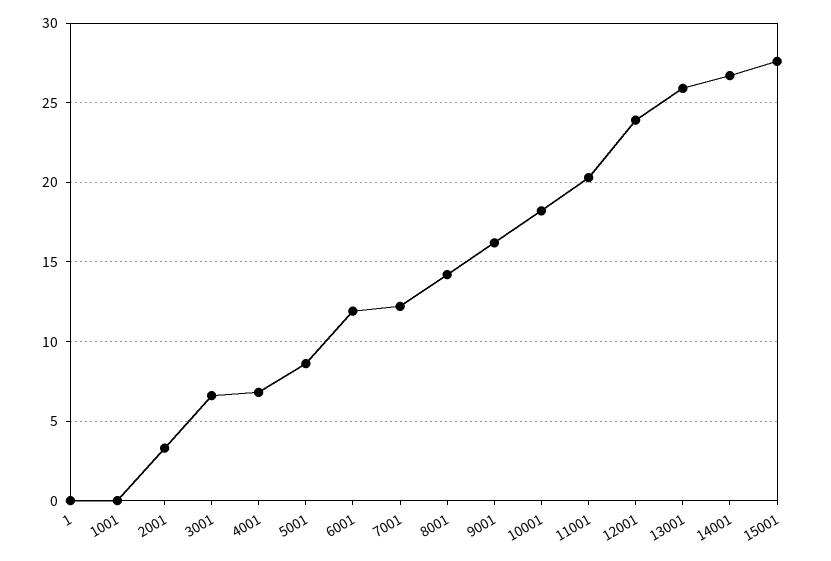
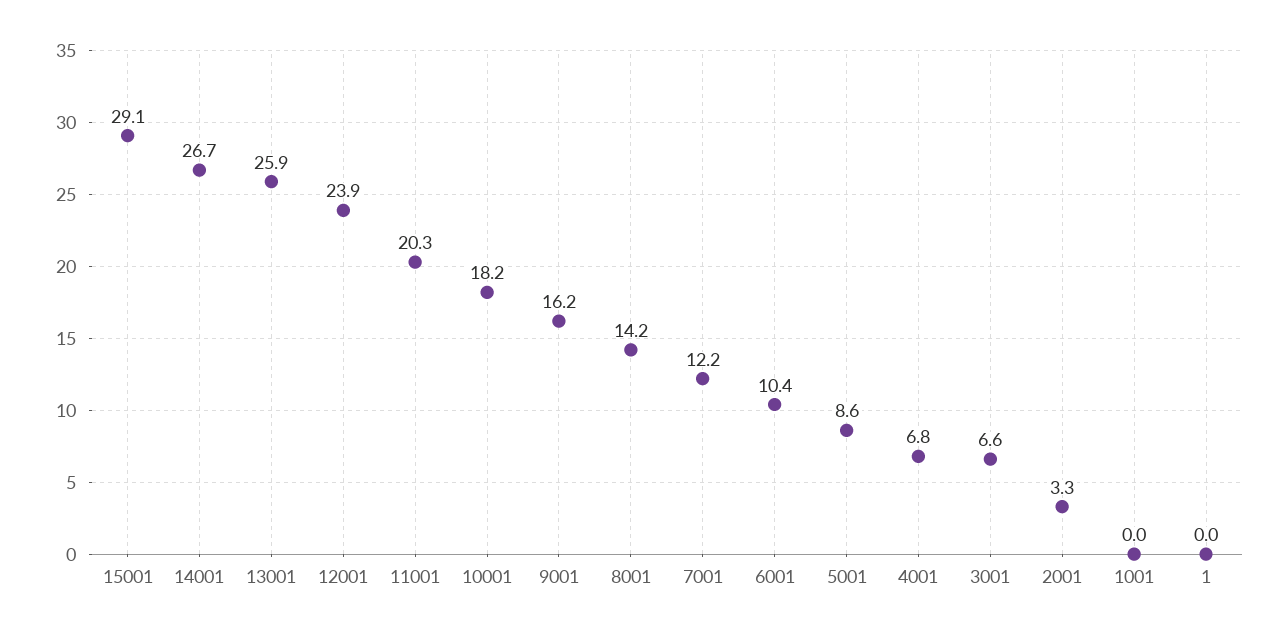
  {
    "1": 0,
    "1001": 0,
    "2001": 3.3,
    "3001": 6.6,
    "4001": 6.8,
    "5001": 8.6,
-   "6001": 12,
+   "6001": 10.4,
    "7001": 12.2,
    "8001": 14.2,
    "9001": 16.2,
    "10001": 18.2,
    "11001": 20.3,
    "12001": 23.9,
    "13001": 25.9,
    "14001": 26.7,
-   "15001": 27.5
+   "15001": 29.1
  }

